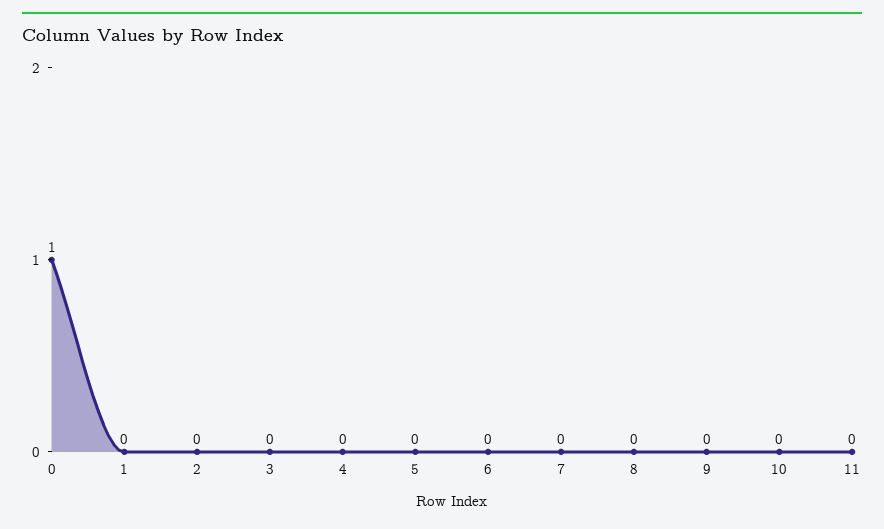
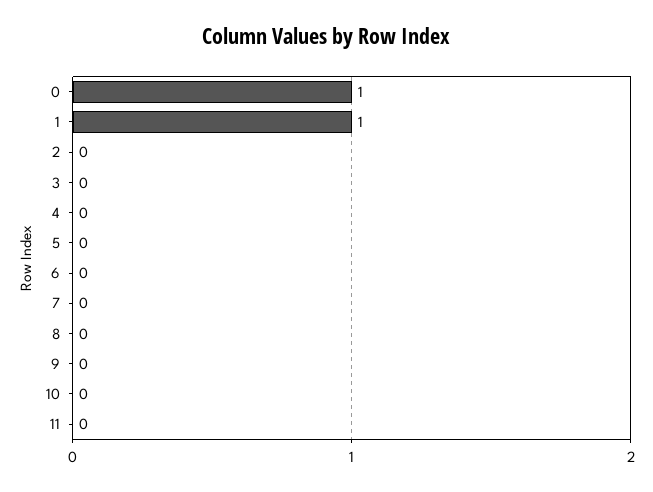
  {
    "0": 1,
-   "1": 0,
+   "1": 1,
    "2": 0,
    "3": 0,
    "4": 0,
    "5": 0,
    "6": 0,
    "7": 0,
    "8": 0,
    "9": 0,
    "10": 0,
    "11": 0
  }

